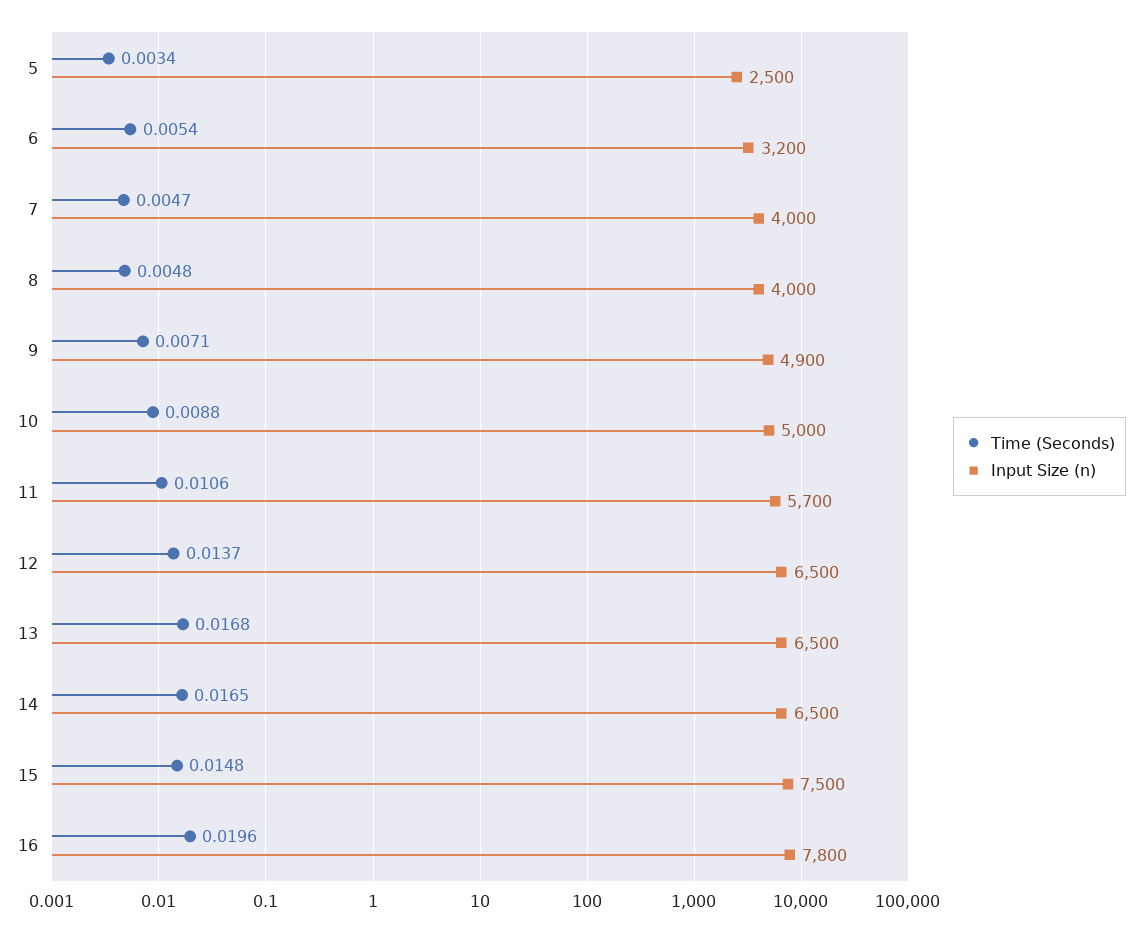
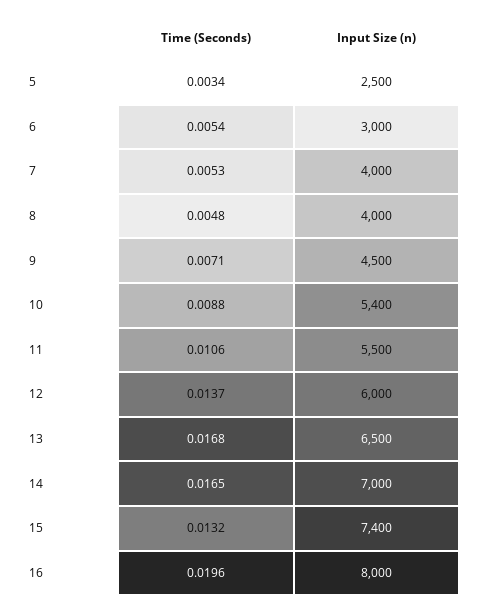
  {
    "Time (Seconds)": {
      "5": 0.0034,
      "6": 0.0054,
-     "7": 0.0047,
+     "7": 0.0053,
      "8": 0.0048,
      "9": 0.0071,
      "10": 0.0088,
      "11": 0.0106,
      "12": 0.0137,
      "13": 0.0168,
      "14": 0.0165,
-     "15": 0.0148,
+     "15": 0.0132,
      "16": 0.0196
    },
    "Input Size (n)": {
      "5": 2500,
-     "6": 3200,
+     "6": 3000,
      "7": 4000,
      "8": 4000,
-     "9": 4900,
+     "9": 4500,
-     "10": 5000,
+     "10": 5400,
-     "11": 5700,
+     "11": 5500,
-     "12": 6500,
+     "12": 6000,
      "13": 6500,
-     "14": 6500,
+     "14": 7000,
-     "15": 7500,
+     "15": 7400,
-     "16": 7800
+     "16": 8000
    }
  }

